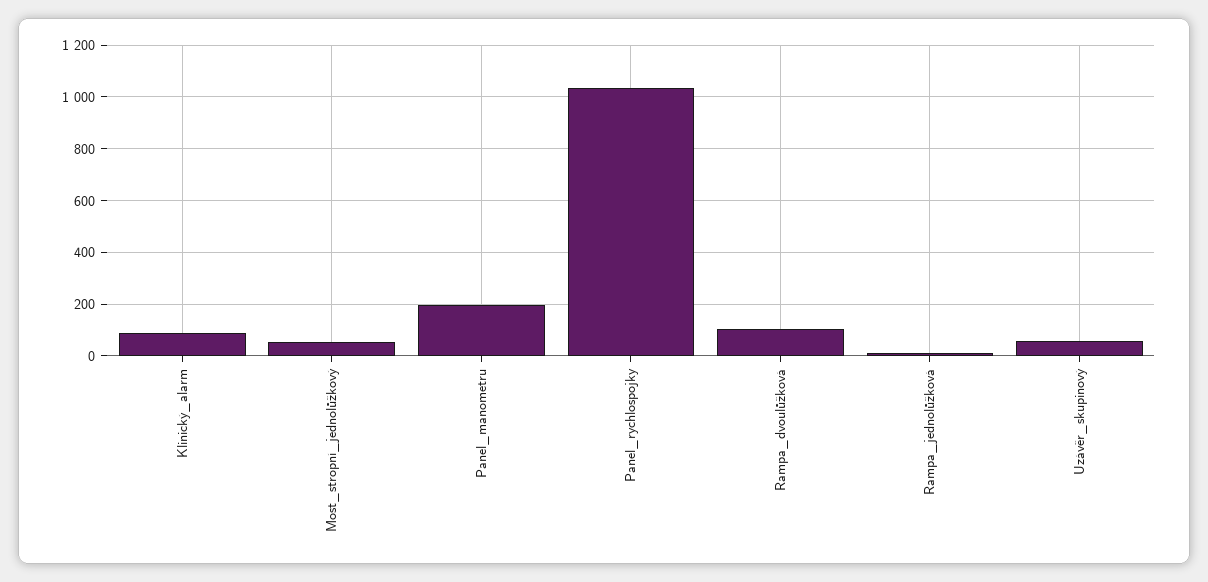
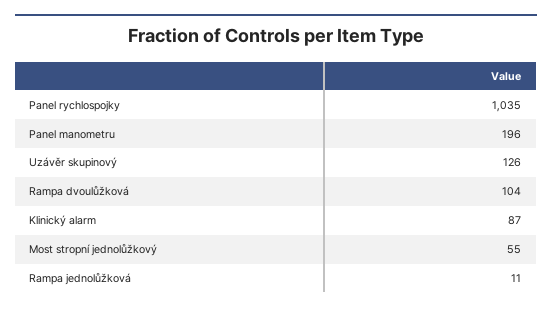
  {
    "Klinický_alarm": 87,
    "Most_stropní_jednolůžkový": 55,
    "Panel_manometru": 196,
    "Panel_rychlospojky": 1035,
    "Rampa_dvoulůžková": 104,
    "Rampa_jednolůžková": 11,
-   "Uzávěr_skupinový": 50
+   "Uzávěr_skupinový": 126
  }

